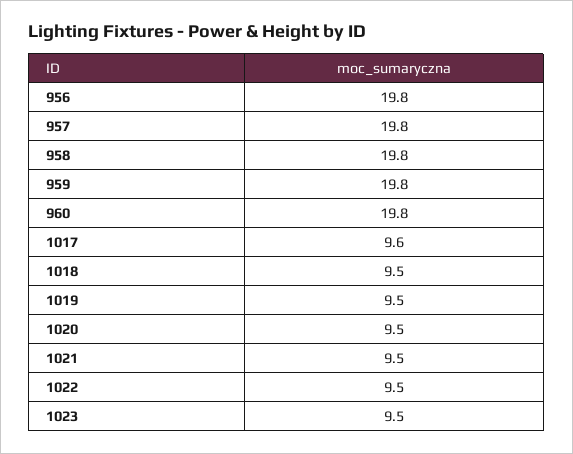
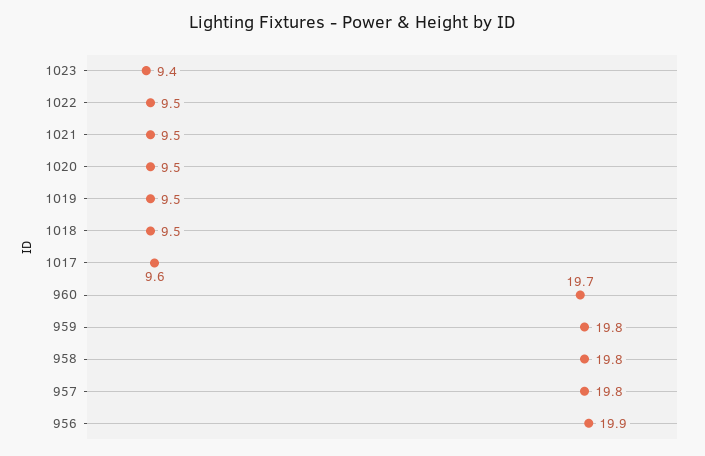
  {
-   "956": 19.8,
+   "956": 19.9,
    "957": 19.8,
    "958": 19.8,
    "959": 19.8,
-   "960": 19.8,
+   "960": 19.7,
    "1017": 9.6,
    "1018": 9.5,
    "1019": 9.5,
    "1020": 9.5,
    "1021": 9.5,
    "1022": 9.5,
-   "1023": 9.5
+   "1023": 9.4
  }

